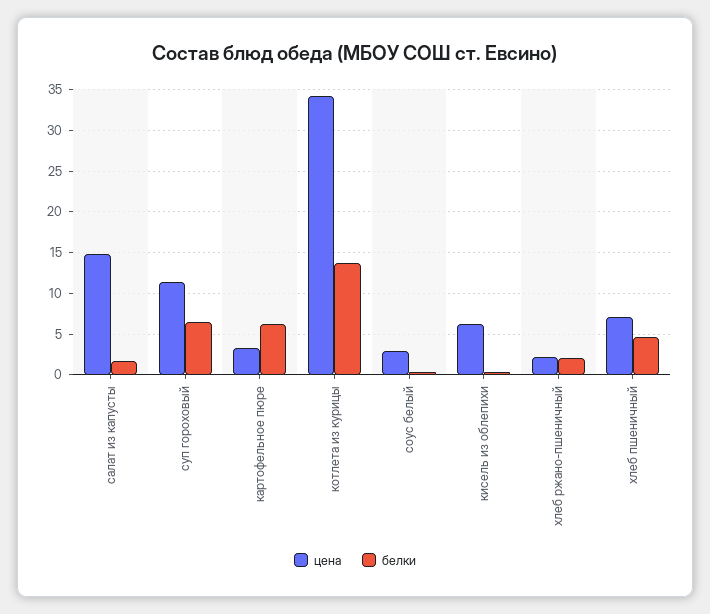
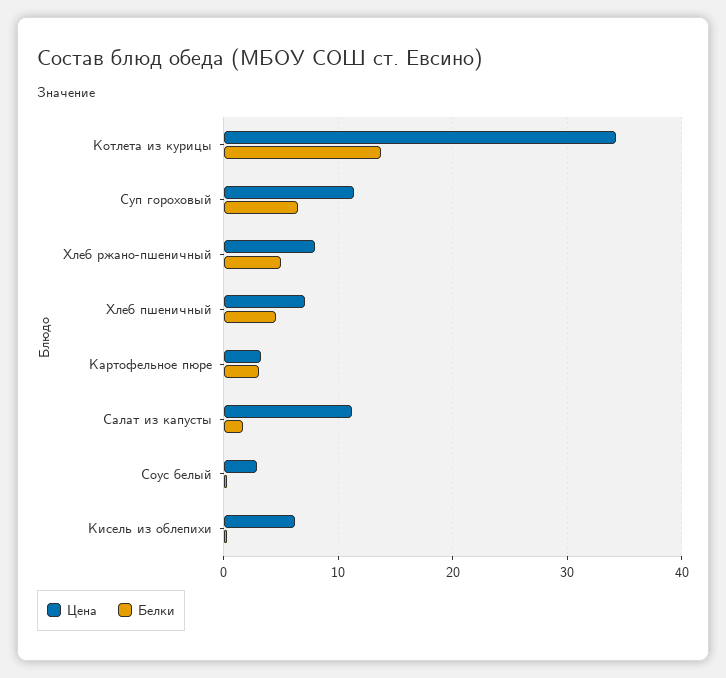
  {
    "цена": {
-     "салат из капусты": 15,
+     "салат из капусты": 11,
      "суп гороховый": 11,
      "картофельное пюре": 3,
      "котлета из курицы": 34,
      "соус белый": 3,
      "кисель из облепихи": 6,
-     "хлеб ржано-пшеничный": 2,
+     "хлеб ржано-пшеничный": 8,
      "хлеб пшеничный": 7
    },
    "белки": {
      "салат из капусты": 2,
      "суп гороховый": 7,
-     "картофельное пюре": 6,
+     "картофельное пюре": 3,
      "котлета из курицы": 14,
      "соус белый": 0,
      "кисель из облепихи": 0,
-     "хлеб ржано-пшеничный": 2,
+     "хлеб ржано-пшеничный": 5,
      "хлеб пшеничный": 5
    }
  }

